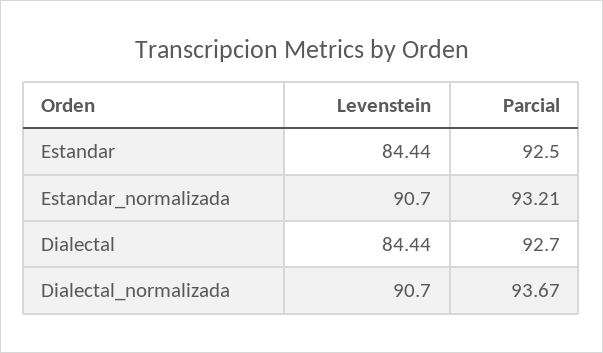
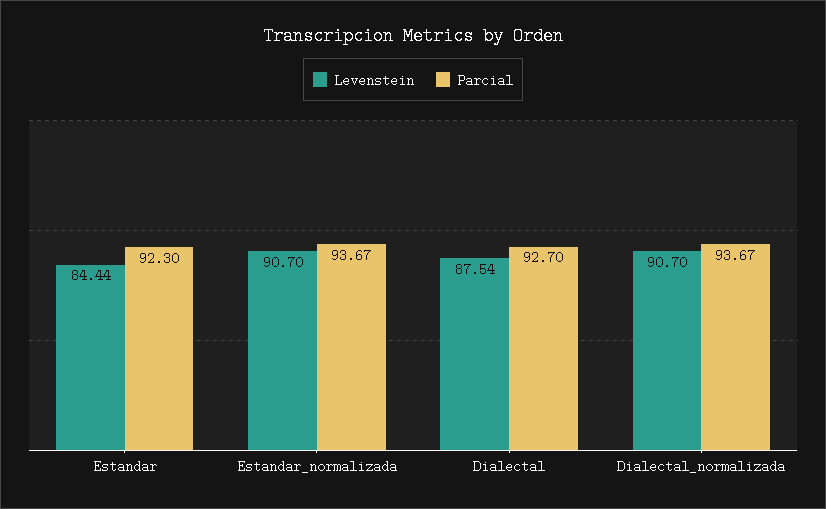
  {
    "Levenstein": {
      "Estandar": 84.44,
      "Estandar_normalizada": 90.7,
-     "Dialectal": 84.44,
+     "Dialectal": 87.54,
      "Dialectal_normalizada": 90.7
    },
    "Parcial": {
-     "Estandar": 92.5,
+     "Estandar": 92.3,
-     "Estandar_normalizada": 93.21,
+     "Estandar_normalizada": 93.67,
      "Dialectal": 92.7,
      "Dialectal_normalizada": 93.67
    }
  }

